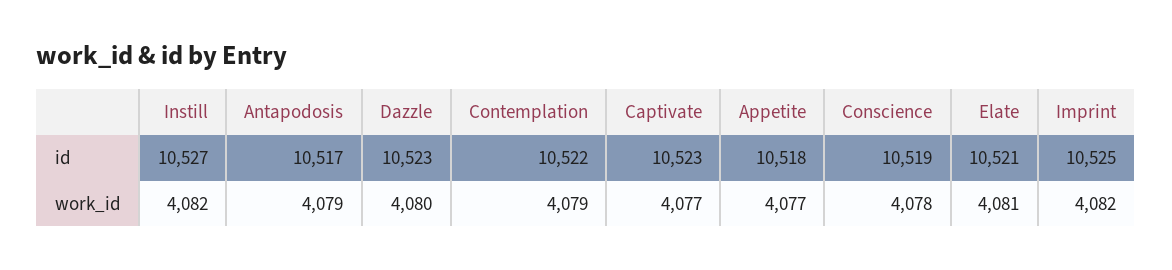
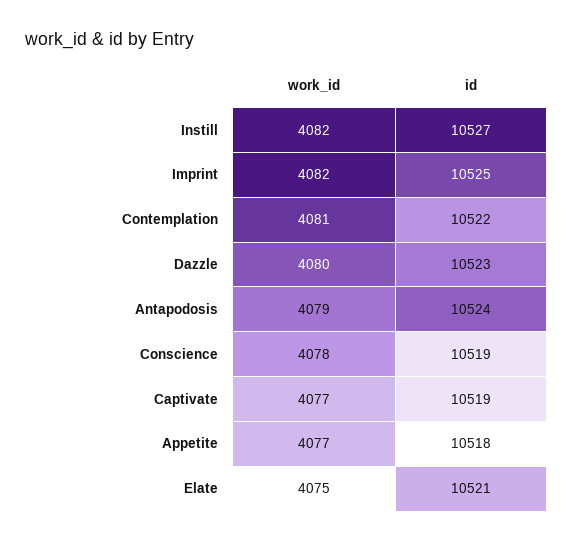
  {
    "Instill": {
      "id": 10527,
      "work_id": 4082
    },
    "Antapodosis": {
-     "id": 10517,
+     "id": 10524,
      "work_id": 4079
    },
    "Dazzle": {
      "id": 10523,
      "work_id": 4080
    },
    "Contemplation": {
      "id": 10522,
-     "work_id": 4079
+     "work_id": 4081
    },
    "Captivate": {
-     "id": 10523,
+     "id": 10519,
      "work_id": 4077
    },
    "Appetite": {
      "id": 10518,
      "work_id": 4077
    },
    "Conscience": {
      "id": 10519,
      "work_id": 4078
    },
    "Elate": {
      "id": 10521,
-     "work_id": 4081
+     "work_id": 4075
    },
    "Imprint": {
      "id": 10525,
      "work_id": 4082
    }
  }

